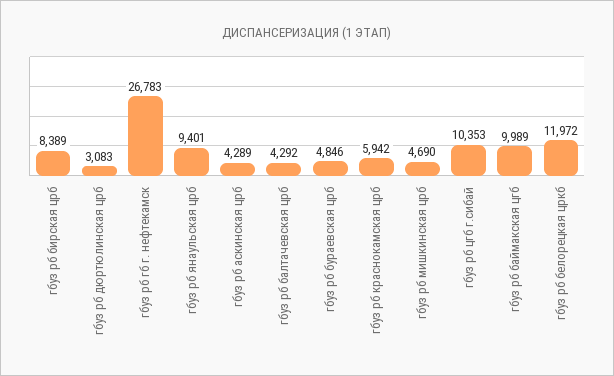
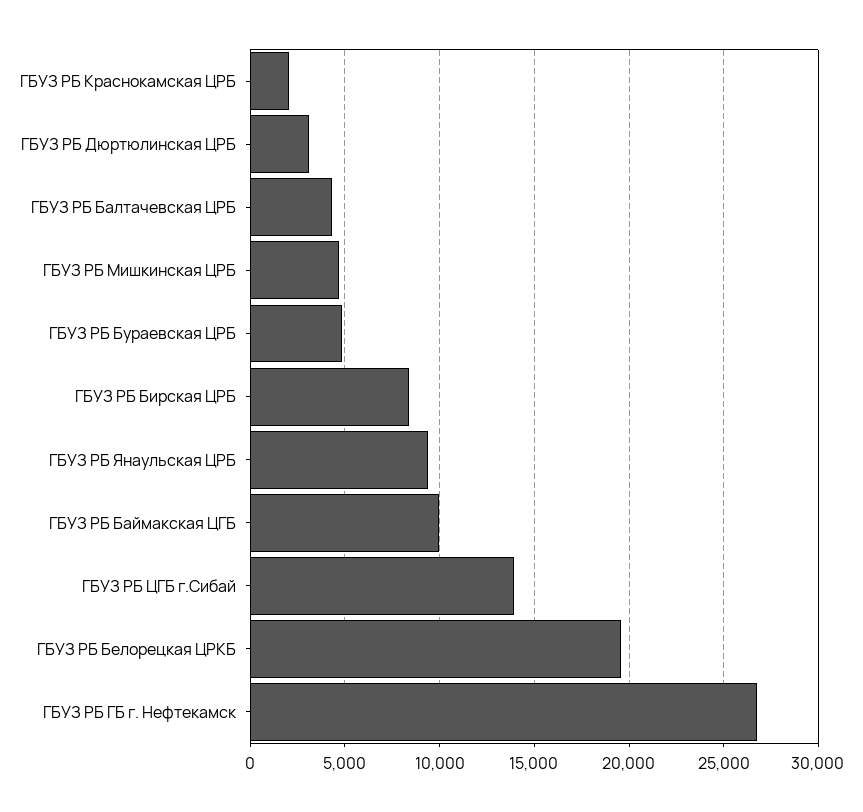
  {
    "гбуз рб бирская црб": 8389,
    "гбуз рб дюртюлинская црб": 3083,
    "гбуз рб гб г. нефтекамск": 26783,
    "гбуз рб янаульская црб": 9401,
-   "гбуз рб аскинская црб": 4289,
    "гбуз рб балтачевская црб": 4292,
    "гбуз рб бураевская црб": 4846,
-   "гбуз рб краснокамская црб": 5942,
+   "гбуз рб краснокамская црб": 2000,
    "гбуз рб мишкинская црб": 4690,
-   "гбуз рб цгб г.сибай": 10353,
+   "гбуз рб цгб г.сибай": 14000,
    "гбуз рб баймакская цгб": 9989,
-   "гбуз рб белорецкая цркб": 11972
+   "гбуз рб белорецкая цркб": 19500
  }

